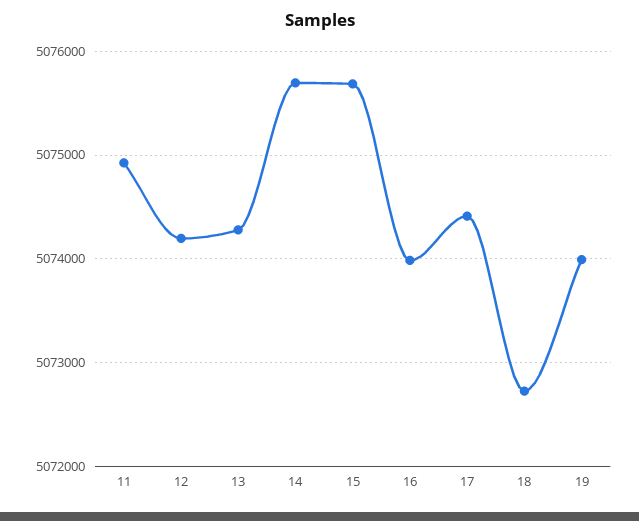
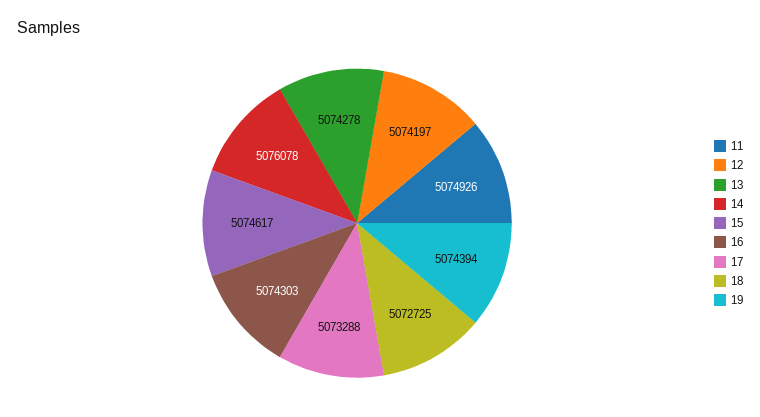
  {
    "11": 5074926,
    "12": 5074197,
    "13": 5074278,
-   "14": 5075700,
+   "14": 5076078,
-   "15": 5075700,
+   "15": 5074617,
-   "16": 5074000,
+   "16": 5074303,
-   "17": 5074400,
+   "17": 5073288,
    "18": 5072725,
-   "19": 5074000
+   "19": 5074394
  }

